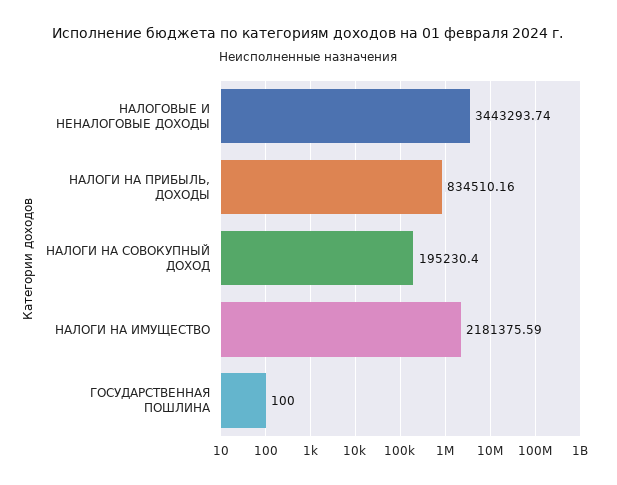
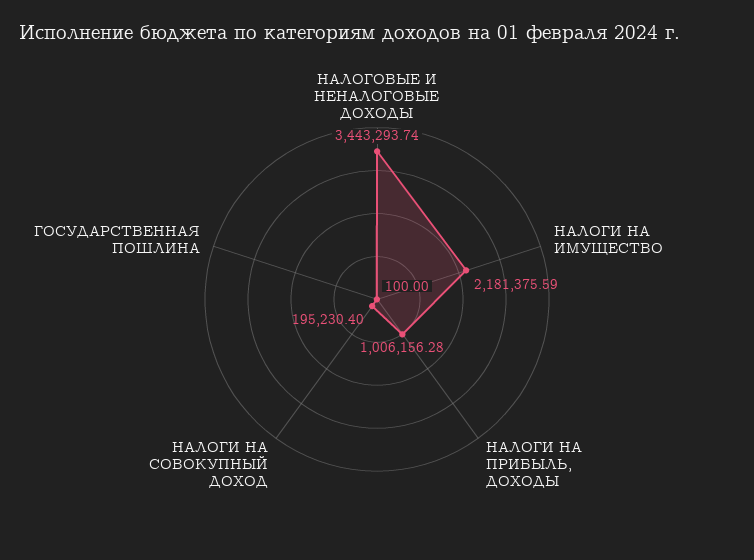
  {
    "НАЛОГОВЫЕ И НЕНАЛОГОВЫЕ ДОХОДЫ": 3443293.74,
-   "НАЛОГИ НА ПРИБЫЛЬ, ДОХОДЫ": 834510.16,
+   "НАЛОГИ НА ПРИБЫЛЬ, ДОХОДЫ": 1006156.28,
    "НАЛОГИ НА СОВОКУПНЫЙ ДОХОД": 195230.4,
    "НАЛОГИ НА ИМУЩЕСТВО": 2181375.59,
    "ГОСУДАРСТВЕННАЯ ПОШЛИНА": 100
  }

